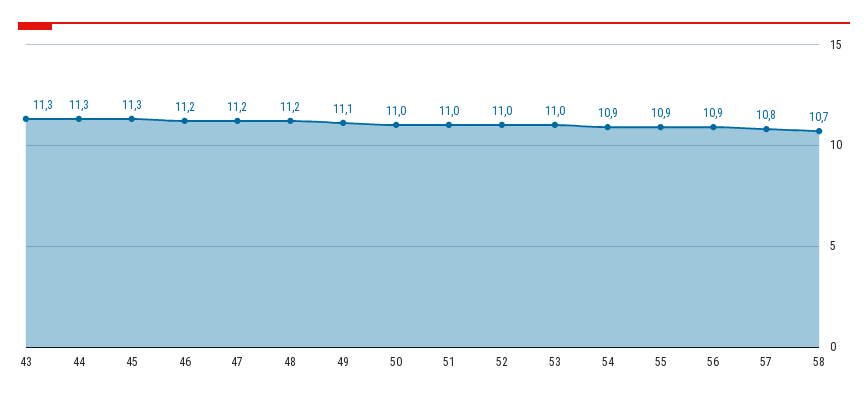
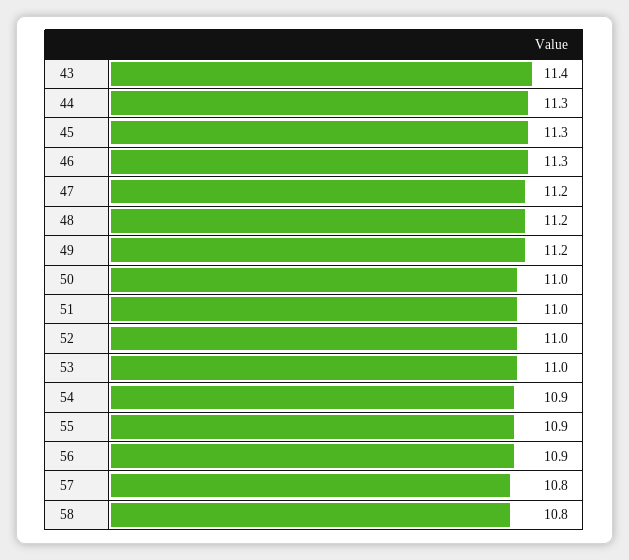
  {
-   "43": 11.3,
+   "43": 11.4,
    "44": 11.3,
    "45": 11.3,
-   "46": 11.2,
+   "46": 11.3,
    "47": 11.2,
    "48": 11.2,
-   "49": 11.1,
+   "49": 11.2,
    "50": 11,
    "51": 11,
    "52": 11,
    "53": 11,
    "54": 10.9,
    "55": 10.9,
    "56": 10.9,
    "57": 10.8,
-   "58": 10.7
+   "58": 10.8
  }

